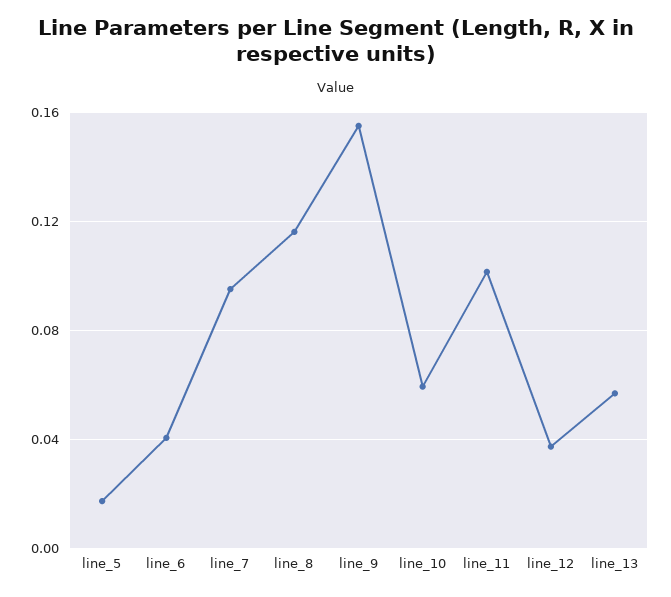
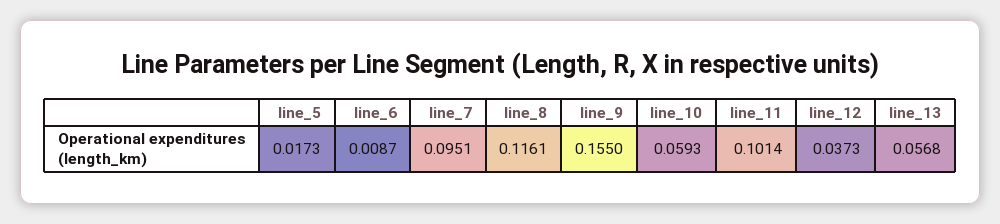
  {
    "line_5": 0.0173,
-   "line_6": 0.04,
+   "line_6": 0.0087,
    "line_7": 0.0951,
    "line_8": 0.1161,
    "line_9": 0.155,
    "line_10": 0.0593,
    "line_11": 0.1014,
    "line_12": 0.0373,
    "line_13": 0.0568
  }

